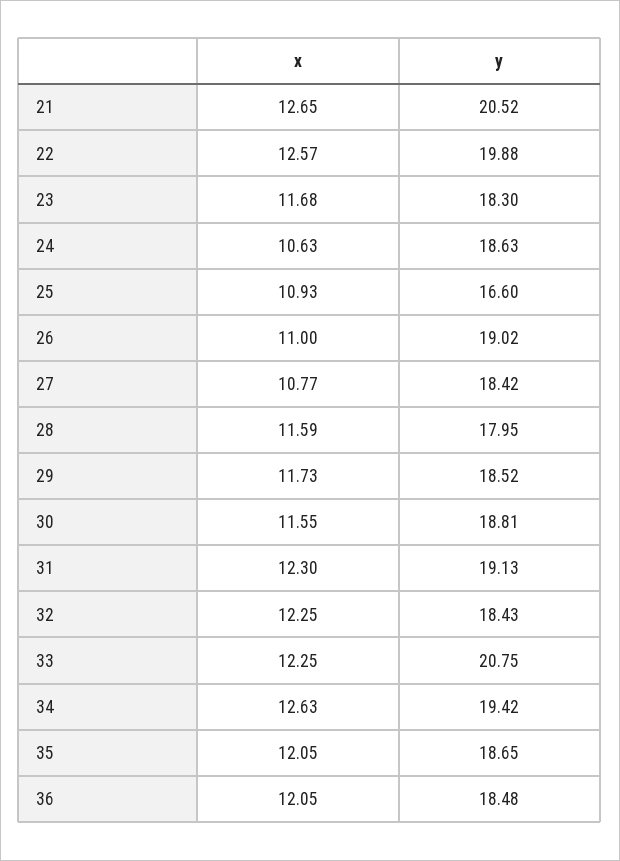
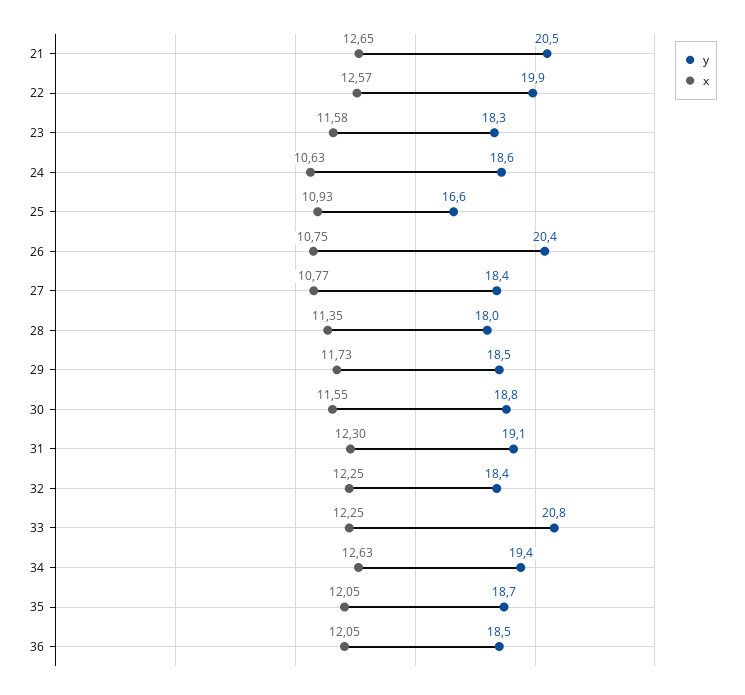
  {
    "x": {
      "21": 12.65,
      "22": 12.57,
-     "23": 11.68,
+     "23": 11.58,
      "24": 10.63,
      "25": 10.93,
-     "26": 11,
+     "26": 10.75,
      "27": 10.77,
-     "28": 11.59,
+     "28": 11.35,
      "29": 11.73,
      "30": 11.55,
      "31": 12.3,
      "32": 12.25,
      "33": 12.25,
      "34": 12.63,
      "35": 12.05,
      "36": 12.05
    },
    "y": {
      "21": 20.52,
      "22": 19.88,
      "23": 18.3,
      "24": 18.63,
      "25": 16.6,
-     "26": 19.02,
+     "26": 20.4,
      "27": 18.42,
      "28": 17.95,
      "29": 18.52,
      "30": 18.81,
      "31": 19.13,
      "32": 18.43,
      "33": 20.75,
      "34": 19.42,
      "35": 18.65,
      "36": 18.48
    }
  }

